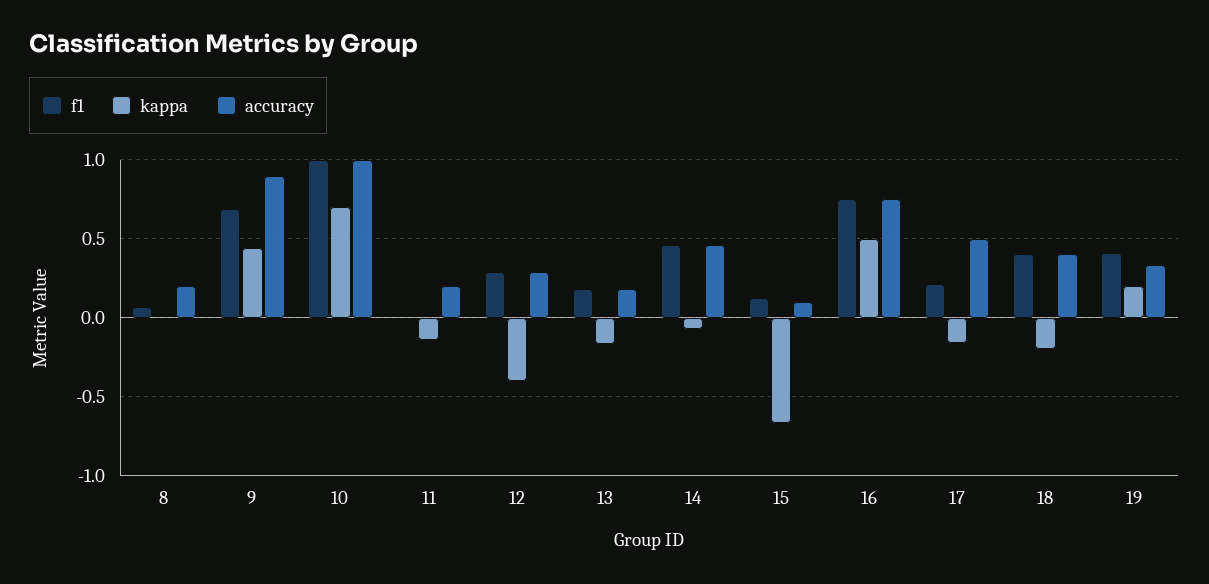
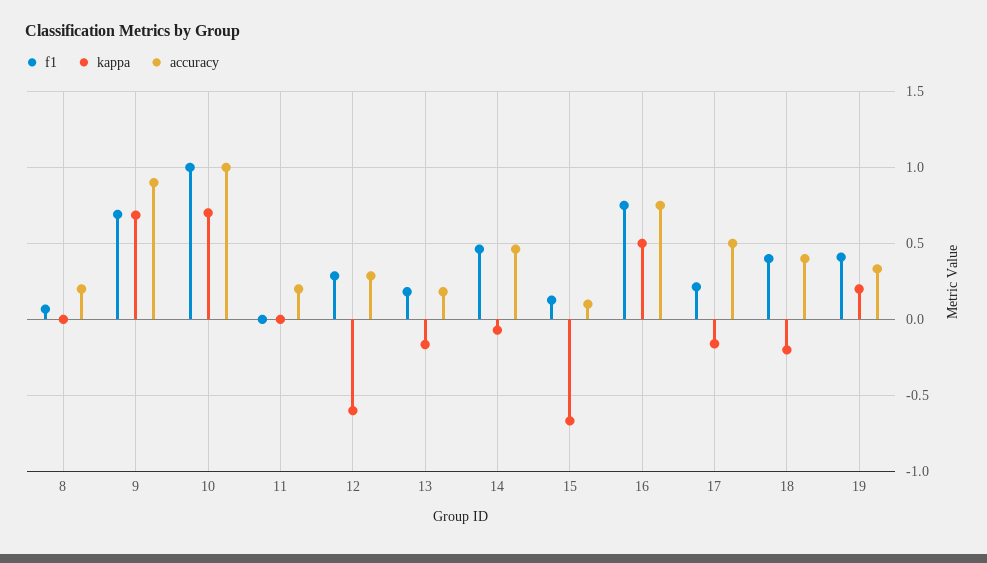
  {
    "f1": {
      "8": 0.05,
      "9": 0.7,
      "10": 1,
      "11": 0,
      "12": 0.3,
      "13": 0.2,
      "14": 0.45,
      "15": 0.15,
      "16": 0.75,
      "17": 0.2,
      "18": 0.4,
      "19": 0.4
    },
    "kappa": {
      "8": 0,
-     "9": 0.45,
+     "9": 0.7,
      "10": 0.7,
-     "11": -0.15,
+     "11": 0,
-     "12": -0.4,
+     "12": -0.6,
      "13": -0.15,
      "14": -0.05,
      "15": -0.65,
      "16": 0.5,
      "17": -0.15,
      "18": -0.2,
      "19": 0.2
    },
    "accuracy": {
      "8": 0.2,
      "9": 0.9,
      "10": 1,
      "11": 0.2,
      "12": 0.3,
      "13": 0.2,
      "14": 0.45,
      "15": 0.1,
      "16": 0.75,
      "17": 0.5,
      "18": 0.4,
      "19": 0.35
    }
  }

